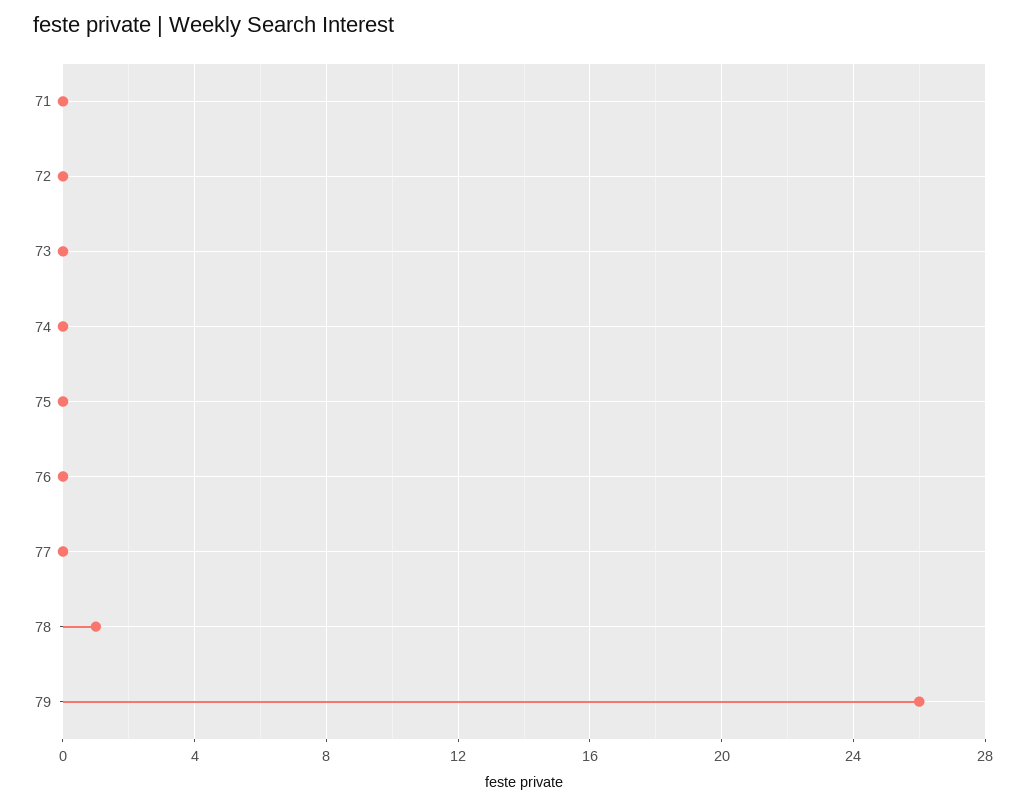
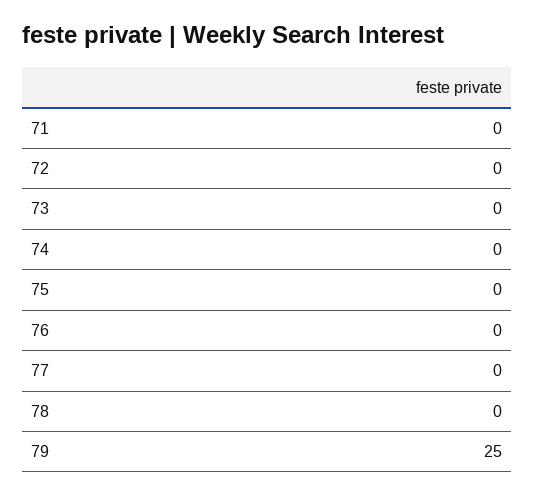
  {
    "71": 0,
    "72": 0,
    "73": 0,
    "74": 0,
    "75": 0,
    "76": 0,
    "77": 0,
-   "78": 1,
+   "78": 0,
-   "79": 26
+   "79": 25
  }

